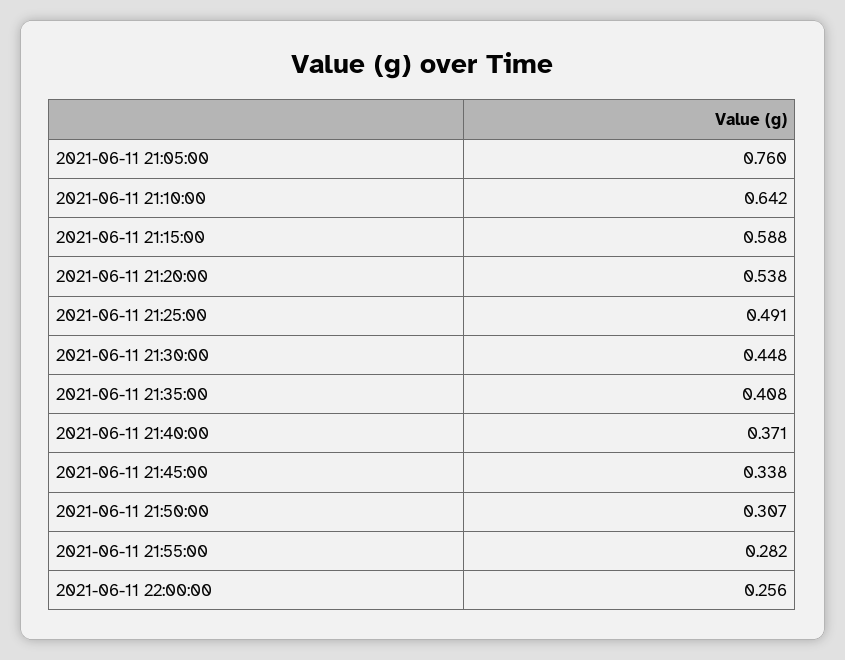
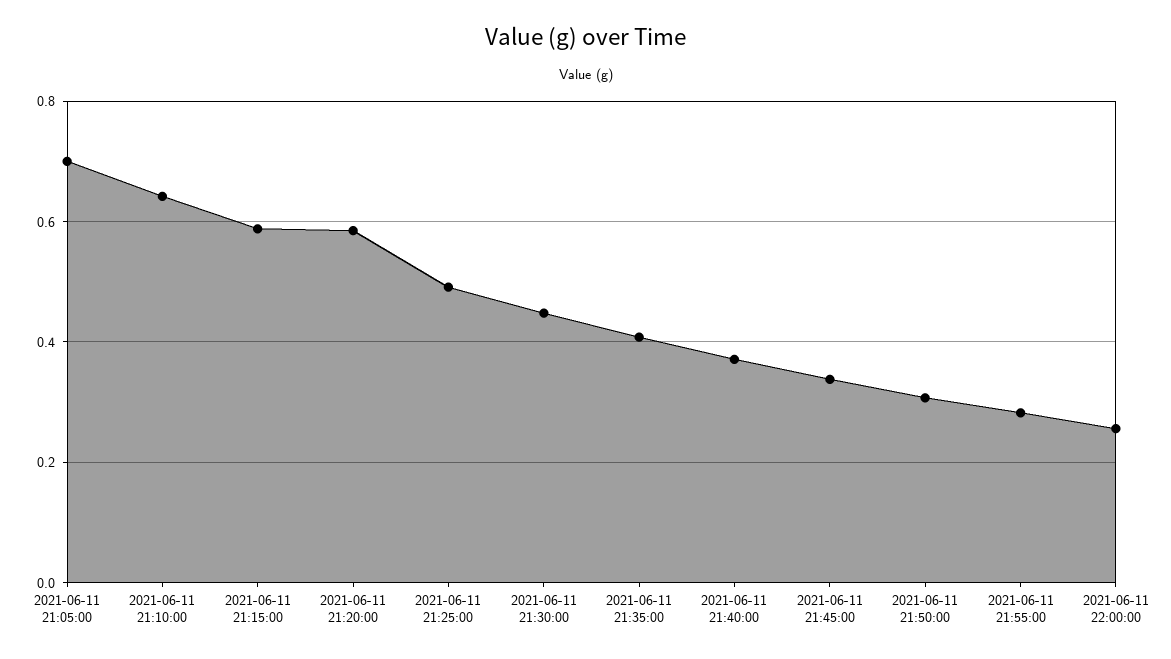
  {
-   "2021-06-11 21:05:00": 0.76,
+   "2021-06-11 21:05:00": 0.7,
    "2021-06-11 21:10:00": 0.642,
    "2021-06-11 21:15:00": 0.588,
-   "2021-06-11 21:20:00": 0.538,
+   "2021-06-11 21:20:00": 0.58,
    "2021-06-11 21:25:00": 0.491,
    "2021-06-11 21:30:00": 0.448,
    "2021-06-11 21:35:00": 0.408,
    "2021-06-11 21:40:00": 0.371,
    "2021-06-11 21:45:00": 0.338,
    "2021-06-11 21:50:00": 0.307,
    "2021-06-11 21:55:00": 0.282,
    "2021-06-11 22:00:00": 0.256
  }

